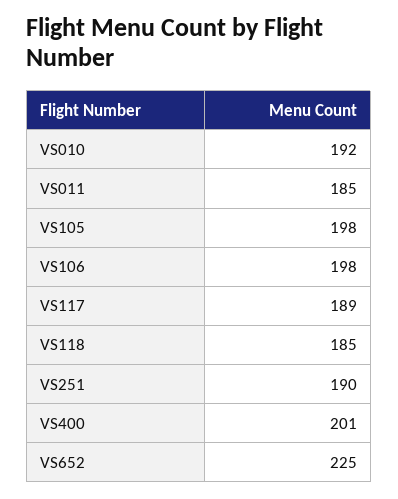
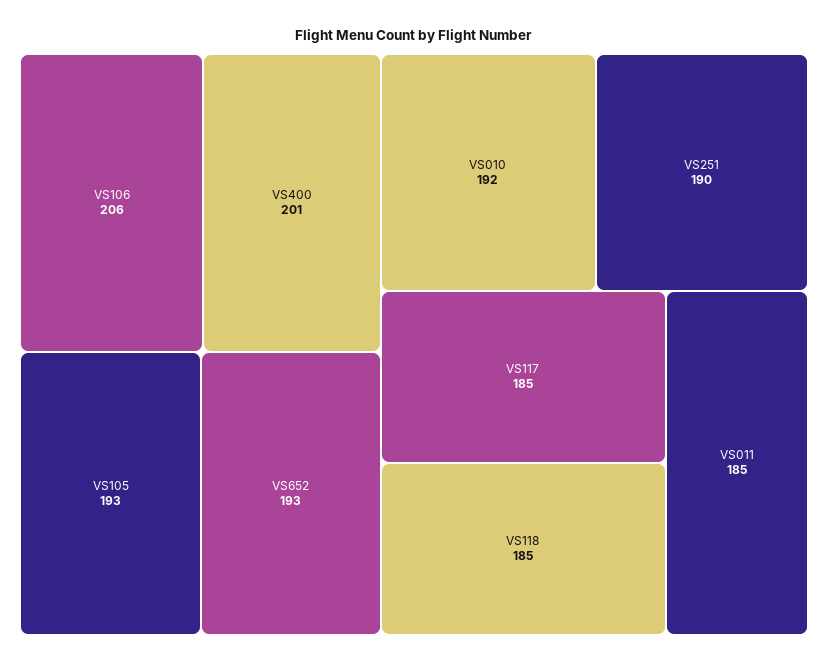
  {
    "VS010": 192,
    "VS011": 185,
-   "VS105": 198,
+   "VS105": 193,
-   "VS106": 198,
+   "VS106": 206,
-   "VS117": 189,
+   "VS117": 185,
    "VS118": 185,
    "VS251": 190,
    "VS400": 201,
-   "VS652": 225
+   "VS652": 193
  }

